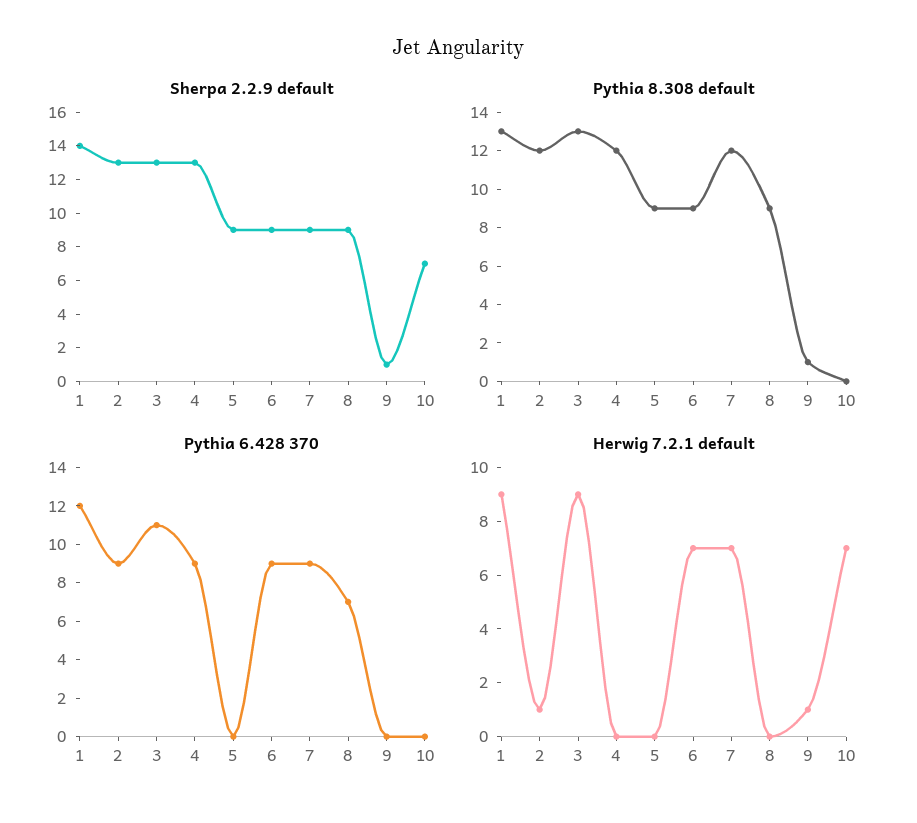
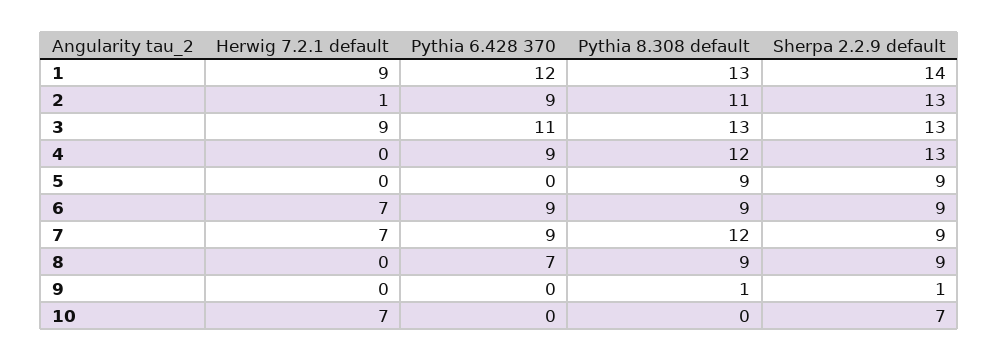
  {
    "Sherpa 2.2.9 default": {
      "1": 14,
      "2": 13,
      "3": 13,
      "4": 13,
      "5": 9,
      "6": 9,
      "7": 9,
      "8": 9,
      "9": 1,
      "10": 7
    },
    "Pythia 8.308 default": {
      "1": 13,
-     "2": 12,
+     "2": 11,
      "3": 13,
      "4": 12,
      "5": 9,
      "6": 9,
      "7": 12,
      "8": 9,
      "9": 1,
      "10": 0
    },
    "Pythia 6.428 370": {
      "1": 12,
      "2": 9,
      "3": 11,
      "4": 9,
      "5": 0,
      "6": 9,
      "7": 9,
      "8": 7,
      "9": 0,
      "10": 0
    },
    "Herwig 7.2.1 default": {
      "1": 9,
      "2": 1,
      "3": 9,
      "4": 0,
      "5": 0,
      "6": 7,
      "7": 7,
      "8": 0,
-     "9": 1,
+     "9": 0,
      "10": 7
    }
  }

